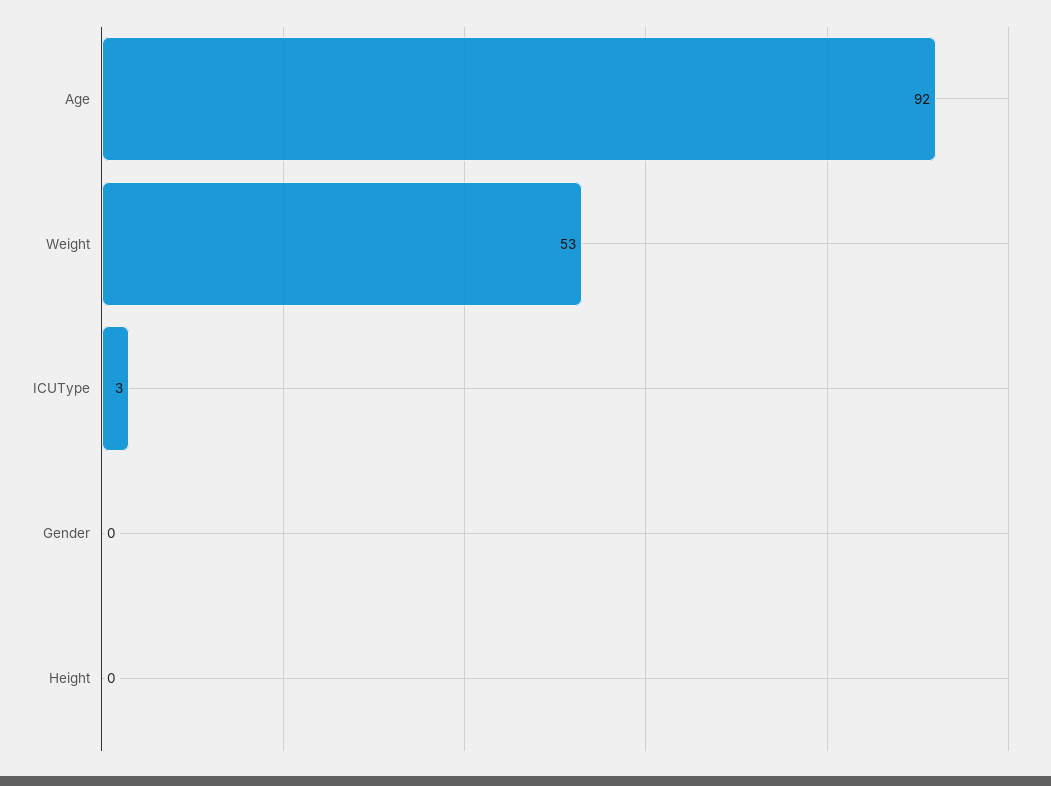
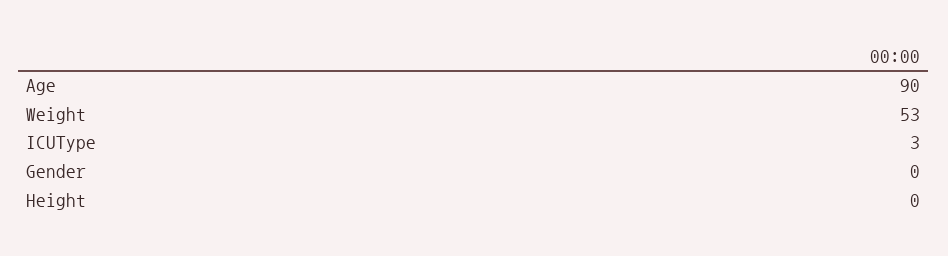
  {
-   "Age": 92,
+   "Age": 90,
    "Weight": 53,
    "ICUType": 3,
    "Gender": 0,
    "Height": 0
  }

